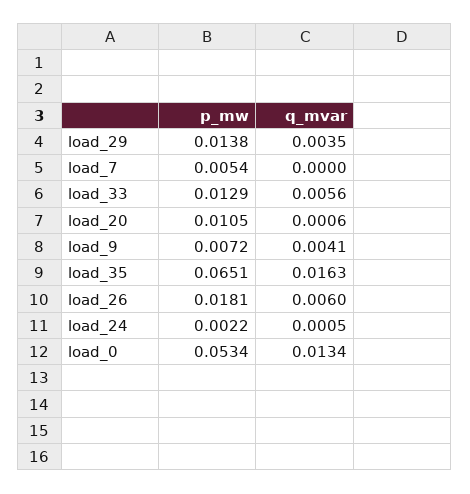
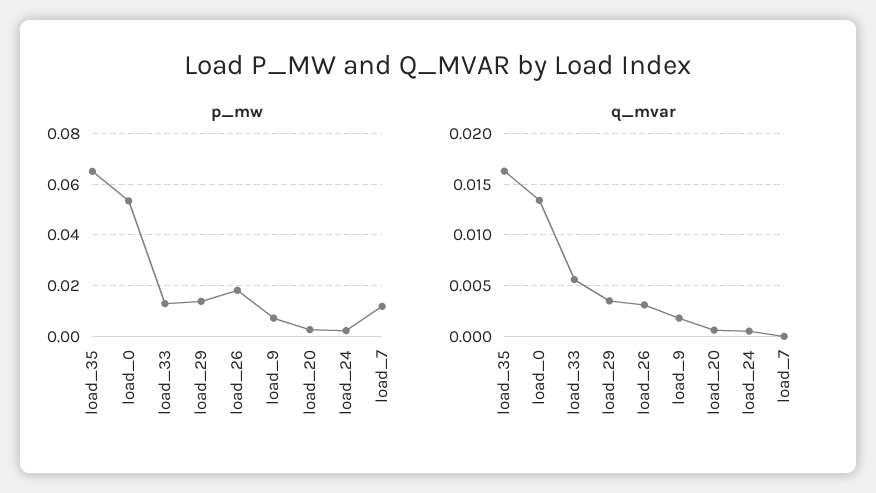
  {
    "p_mw": {
      "load_29": 0.0138,
-     "load_7": 0.0054,
+     "load_7": 0.0125,
      "load_33": 0.0129,
-     "load_20": 0.0105,
+     "load_20": 0.0025,
      "load_9": 0.0072,
      "load_35": 0.0651,
      "load_26": 0.0181,
      "load_24": 0.0022,
      "load_0": 0.0534
    },
    "q_mvar": {
      "load_29": 0.0035,
      "load_7": 0,
      "load_33": 0.0056,
      "load_20": 0.0006,
-     "load_9": 0.0041,
+     "load_9": 0.002,
      "load_35": 0.0163,
-     "load_26": 0.006,
+     "load_26": 0.003,
      "load_24": 0.0005,
      "load_0": 0.0134
    }
  }

